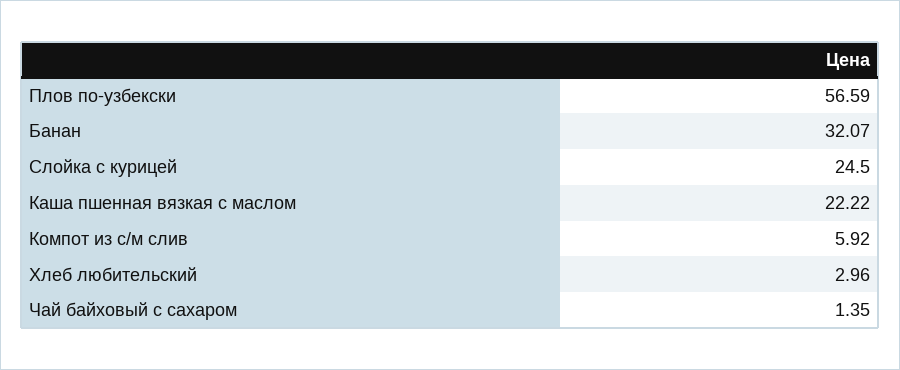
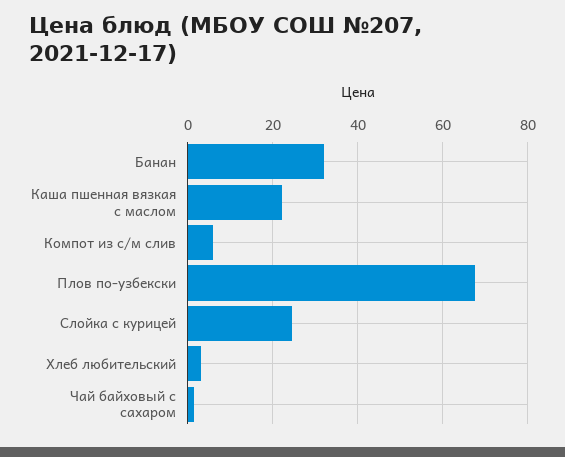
  {
-   "Плов по-узбекски": 56.59,
+   "Плов по-узбекски": 68,
    "Банан": 32.07,
    "Слойка с курицей": 24.5,
    "Каша пшенная вязкая с маслом": 22.22,
    "Компот из с/м слив": 5.92,
    "Хлеб любительский": 2.96,
    "Чай байховый с сахаром": 1.35
  }

